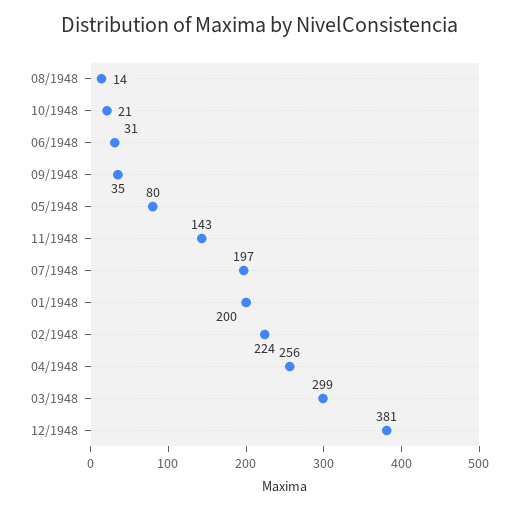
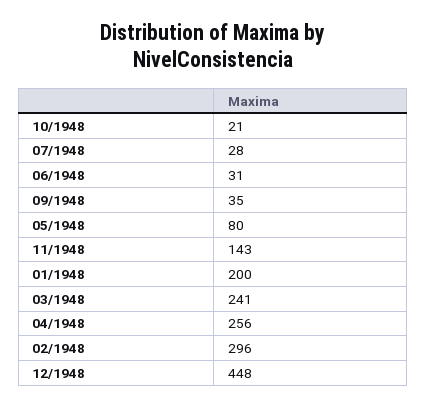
  {
-   "08/1948": 14,
    "10/1948": 21,
    "06/1948": 31,
    "09/1948": 35,
    "05/1948": 80,
    "11/1948": 143,
-   "07/1948": 197,
+   "07/1948": 28,
    "01/1948": 200,
-   "02/1948": 224,
+   "02/1948": 296,
    "04/1948": 256,
-   "03/1948": 299,
+   "03/1948": 241,
-   "12/1948": 381
+   "12/1948": 448
  }

